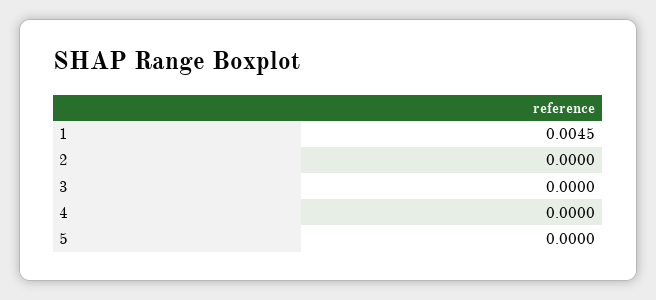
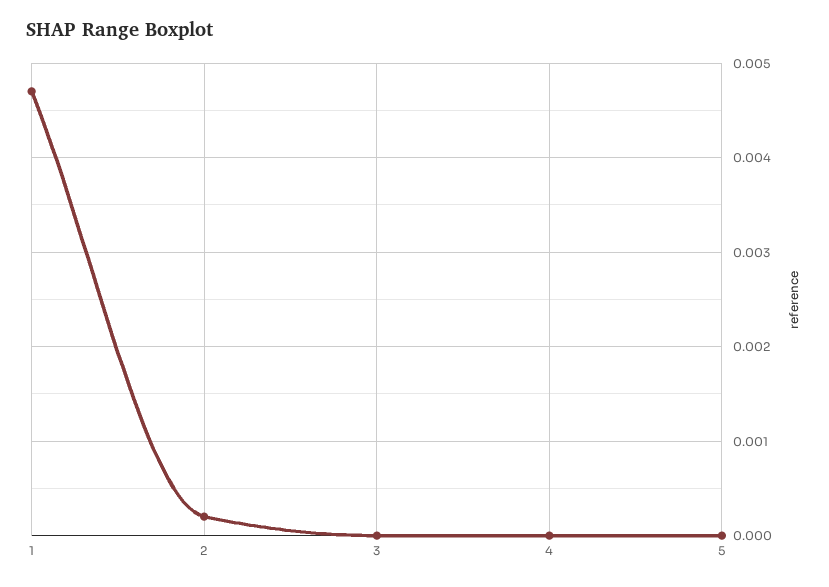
  {
-   "1": 0.0045,
+   "1": 0.0047,
-   "2": 0,
+   "2": 0.0002,
    "3": 0,
    "4": 0,
    "5": 0
  }

